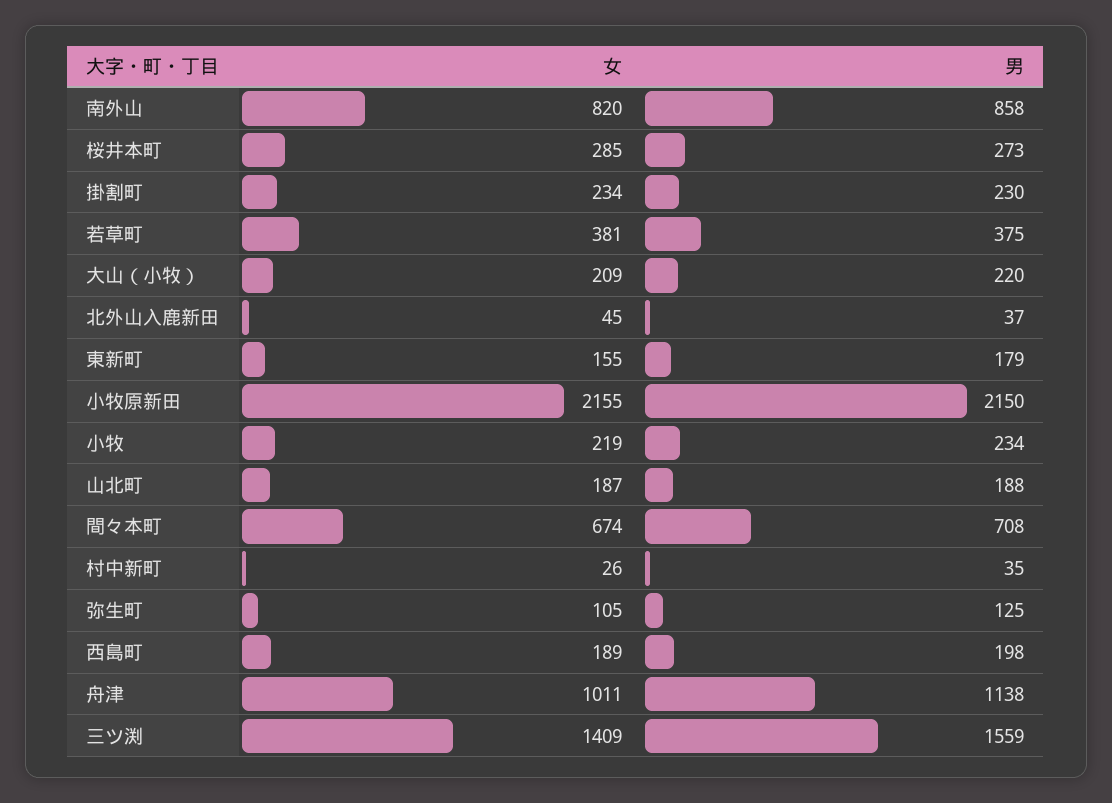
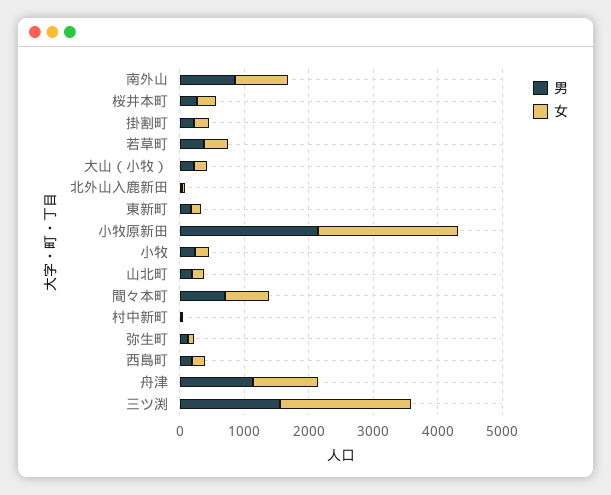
  {
    "女": {
      "南外山": 820,
      "桜井本町": 285,
      "掛割町": 234,
      "若草町": 381,
      "大山（小牧）": 209,
      "北外山入鹿新田": 45,
      "東新町": 155,
      "小牧原新田": 2155,
      "小牧": 219,
      "山北町": 187,
      "間々本町": 674,
      "村中新町": 26,
      "弥生町": 105,
      "西島町": 189,
      "舟津": 1011,
-     "三ツ渕": 1409
+     "三ツ渕": 2000
    },
    "男": {
      "南外山": 858,
      "桜井本町": 273,
      "掛割町": 230,
      "若草町": 375,
      "大山（小牧）": 220,
      "北外山入鹿新田": 37,
      "東新町": 179,
      "小牧原新田": 2150,
      "小牧": 234,
      "山北町": 188,
      "間々本町": 708,
      "村中新町": 35,
      "弥生町": 125,
      "西島町": 198,
      "舟津": 1138,
      "三ツ渕": 1559
    }
  }

